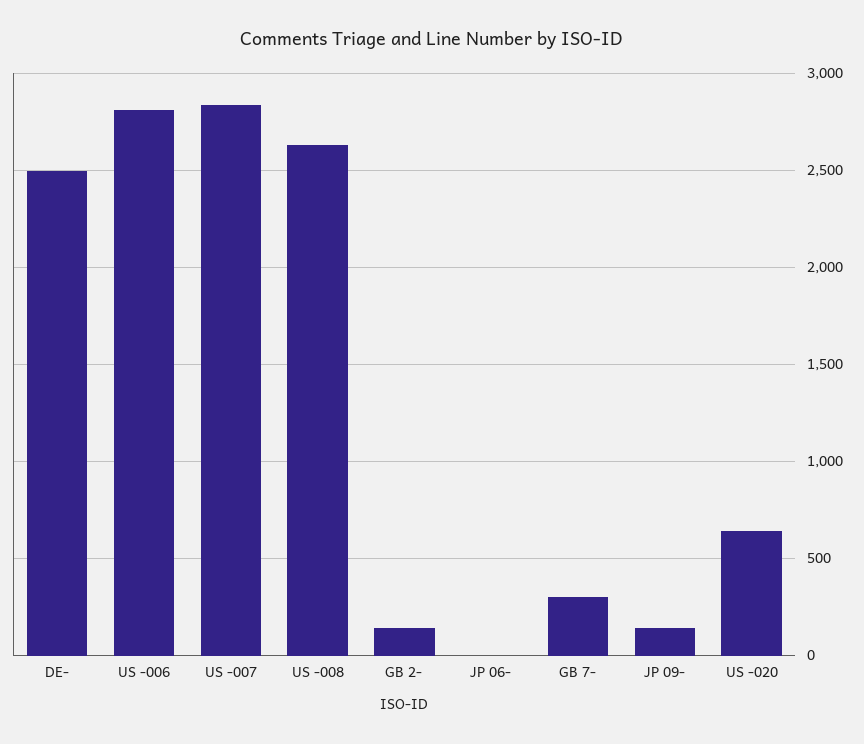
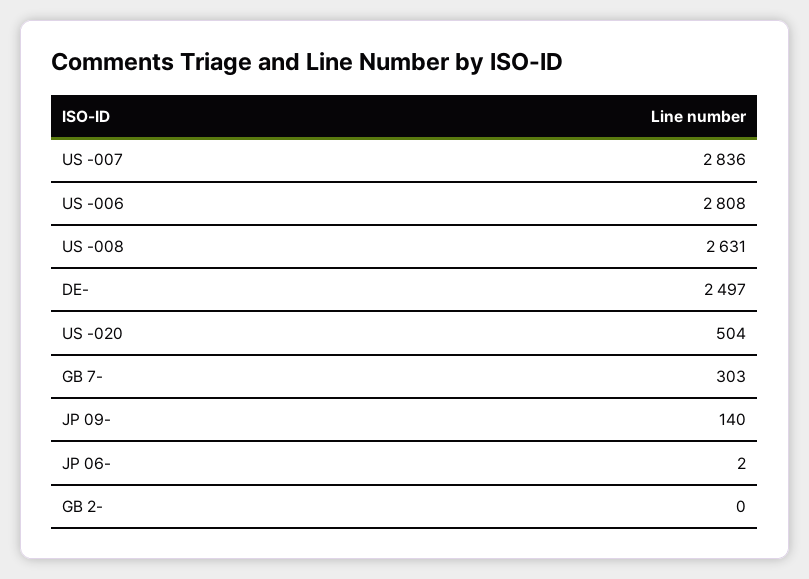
  {
    "DE-": 2497,
    "US -006": 2808,
    "US -007": 2836,
    "US -008": 2631,
-   "GB 2-": 150,
+   "GB 2-": 0,
    "JP 06-": 2,
    "GB 7-": 303,
    "JP 09-": 140,
-   "US -020": 650
+   "US -020": 504
  }

